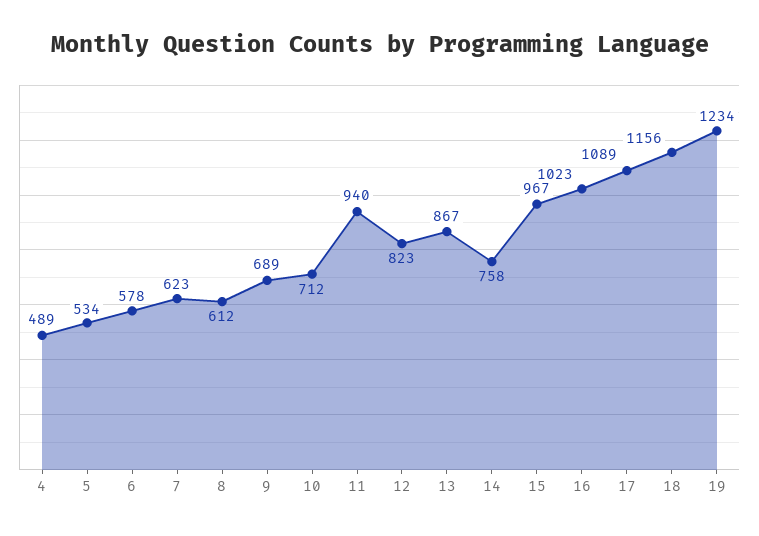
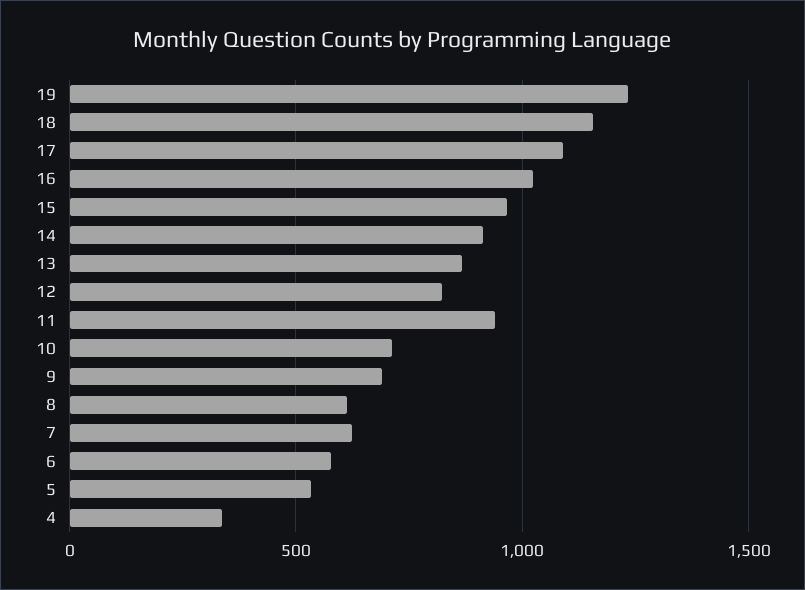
  {
-   "4": 489,
+   "4": 350,
    "5": 534,
    "6": 578,
    "7": 623,
    "8": 612,
    "9": 689,
    "10": 712,
    "11": 940,
    "12": 823,
    "13": 867,
-   "14": 758,
+   "14": 900,
    "15": 967,
    "16": 1023,
    "17": 1089,
    "18": 1156,
    "19": 1234
  }

